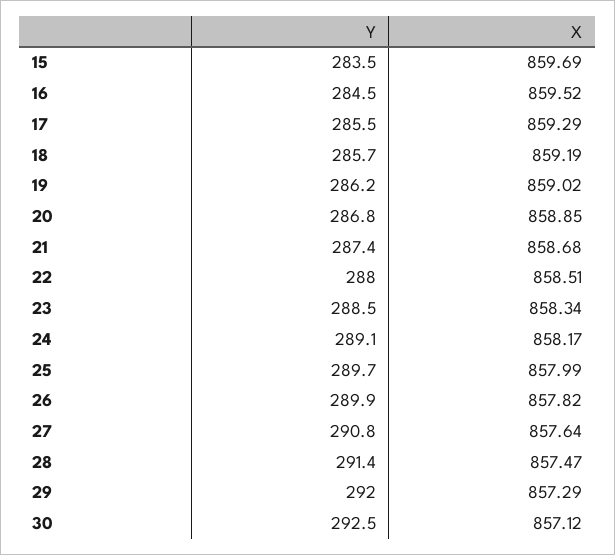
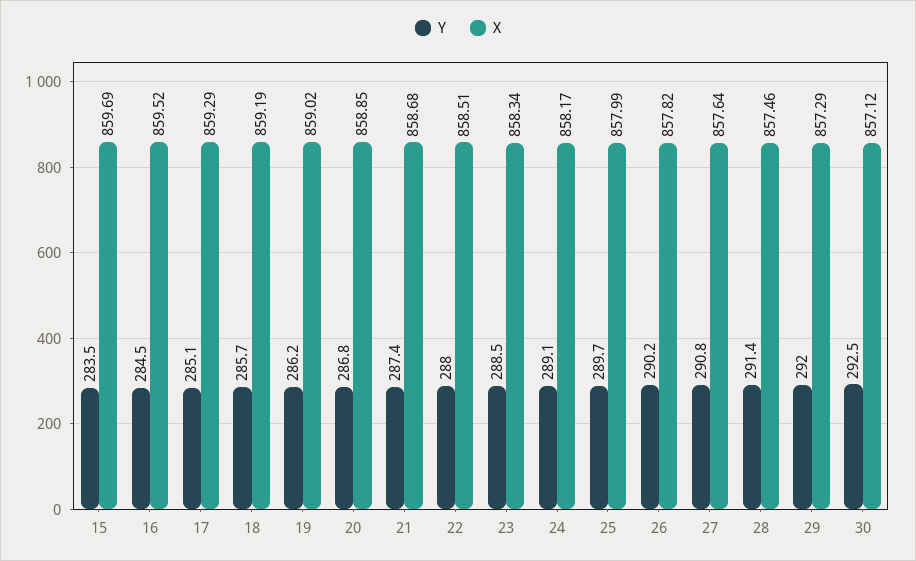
  {
    "Y": {
      "15": 283.5,
      "16": 284.5,
-     "17": 285.5,
+     "17": 285.1,
      "18": 285.7,
      "19": 286.2,
      "20": 286.8,
      "21": 287.4,
      "22": 288,
      "23": 288.5,
      "24": 289.1,
      "25": 289.7,
-     "26": 289.9,
+     "26": 290.2,
      "27": 290.8,
      "28": 291.4,
      "29": 292,
      "30": 292.5
    },
    "X": {
      "15": 859.69,
      "16": 859.52,
      "17": 859.29,
      "18": 859.19,
      "19": 859.02,
      "20": 858.85,
      "21": 858.68,
      "22": 858.51,
      "23": 858.34,
      "24": 858.17,
      "25": 857.99,
      "26": 857.82,
      "27": 857.64,
-     "28": 857.47,
+     "28": 857.46,
      "29": 857.29,
      "30": 857.12
    }
  }

